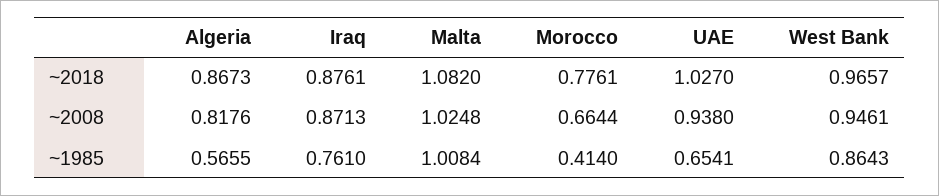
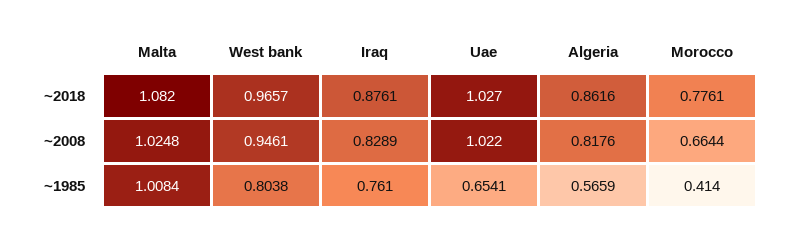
  {
    "Algeria": {
-     "~2018": 0.8673,
+     "~2018": 0.8616,
      "~2008": 0.8176,
-     "~1985": 0.5655
+     "~1985": 0.5659
    },
    "Iraq": {
      "~2018": 0.8761,
-     "~2008": 0.8713,
+     "~2008": 0.8289,
      "~1985": 0.761
    },
    "Malta": {
      "~2018": 1.082,
      "~2008": 1.0248,
      "~1985": 1.0084
    },
    "Morocco": {
      "~2018": 0.7761,
      "~2008": 0.6644,
      "~1985": 0.414
    },
    "UAE": {
      "~2018": 1.027,
-     "~2008": 0.938,
+     "~2008": 1.022,
      "~1985": 0.6541
    },
    "West Bank": {
      "~2018": 0.9657,
      "~2008": 0.9461,
-     "~1985": 0.8643
+     "~1985": 0.8038
    }
  }

